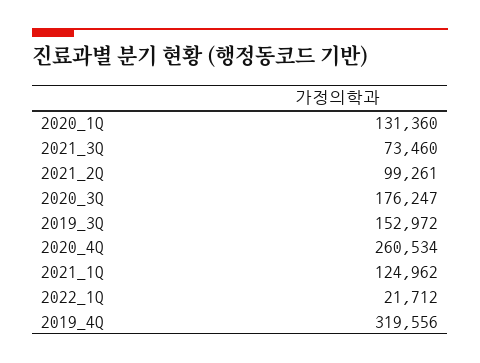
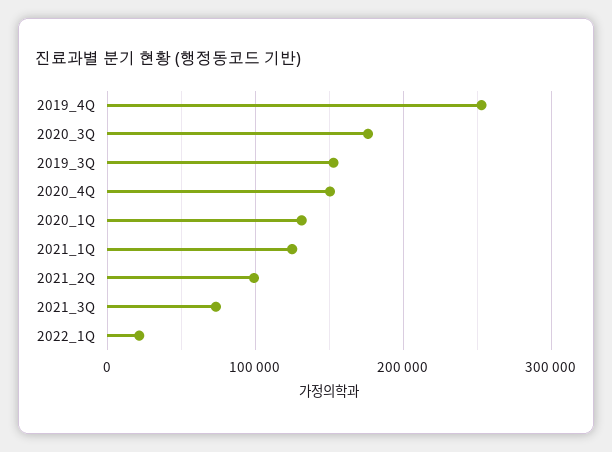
  {
    "2020_1Q": 131360,
    "2021_3Q": 73460,
    "2021_2Q": 99261,
    "2020_3Q": 176247,
    "2019_3Q": 152972,
-   "2020_4Q": 260534,
+   "2020_4Q": 150000,
    "2021_1Q": 124962,
    "2022_1Q": 21712,
-   "2019_4Q": 319556
+   "2019_4Q": 250000
  }

